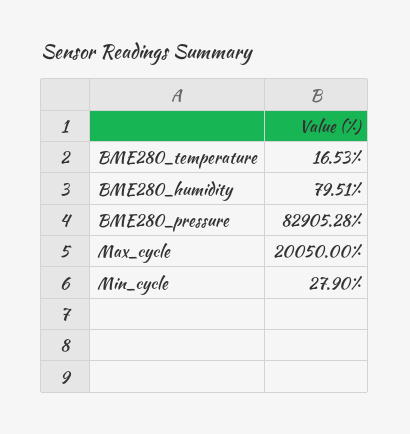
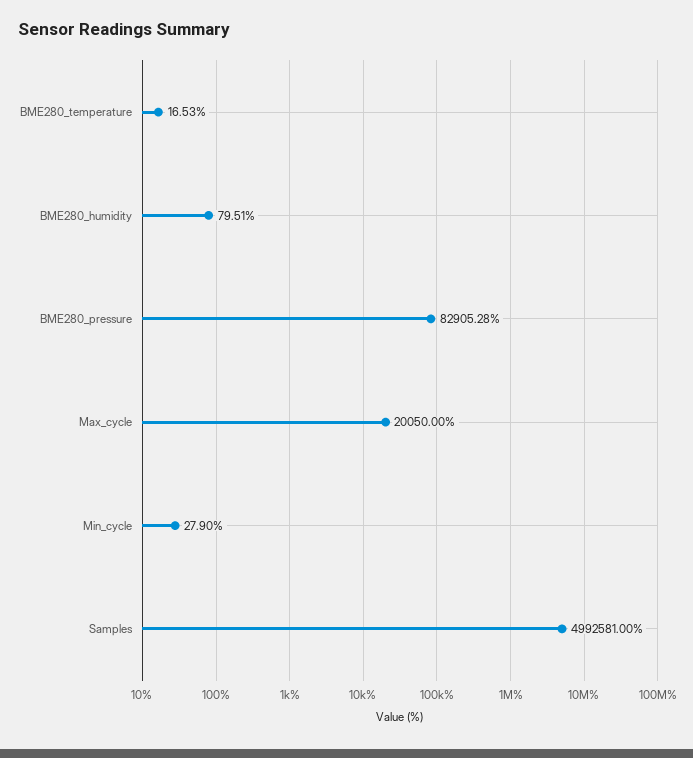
  {
    "BME280_temperature": 16.53,
    "BME280_humidity": 79.51,
    "BME280_pressure": 82905.28,
    "Max_cycle": 20050,
-   "Min_cycle": 27.9
+   "Min_cycle": 27.9,
+   "Samples": 4992581
  }

